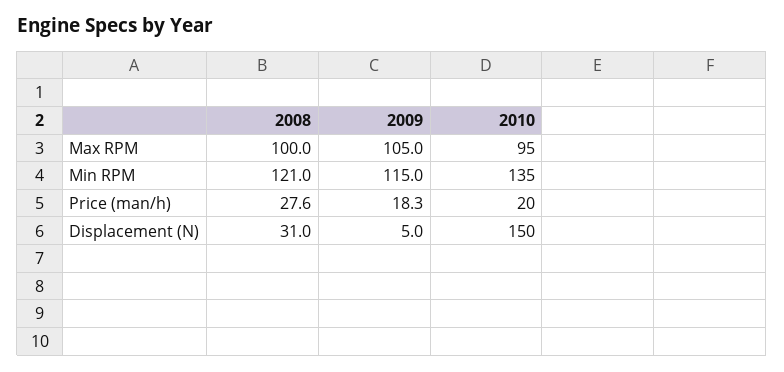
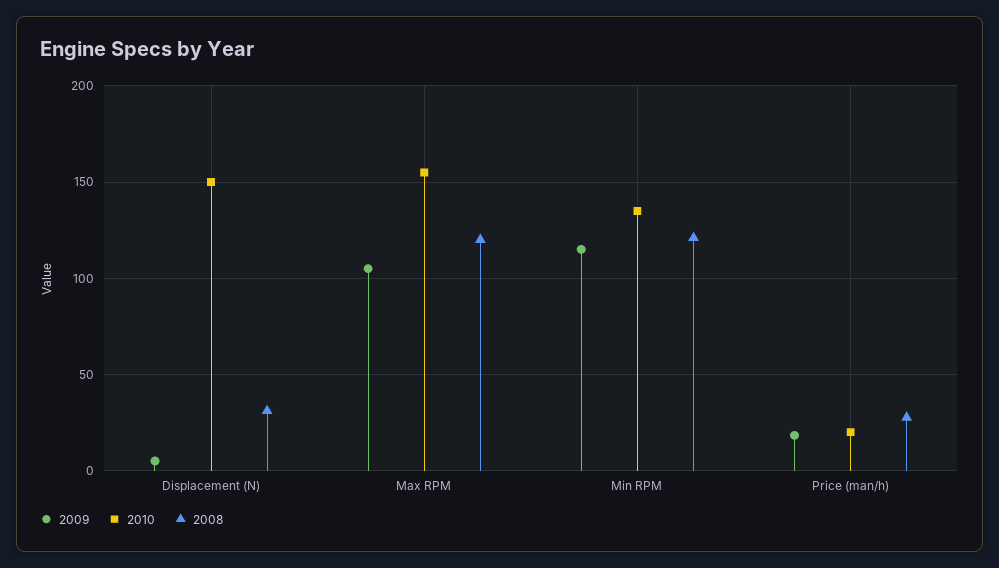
  {
    "2008": {
-     "Max RPM": 100,
+     "Max RPM": 120,
      "Min RPM": 121,
      "Price (man/h)": 27.6,
      "Displacement (N)": 31
    },
    "2009": {
      "Max RPM": 105,
      "Min RPM": 115,
      "Price (man/h)": 18.3,
      "Displacement (N)": 5
    },
    "2010": {
-     "Max RPM": 95,
+     "Max RPM": 155,
      "Min RPM": 135,
      "Price (man/h)": 20,
      "Displacement (N)": 150
    }
  }

